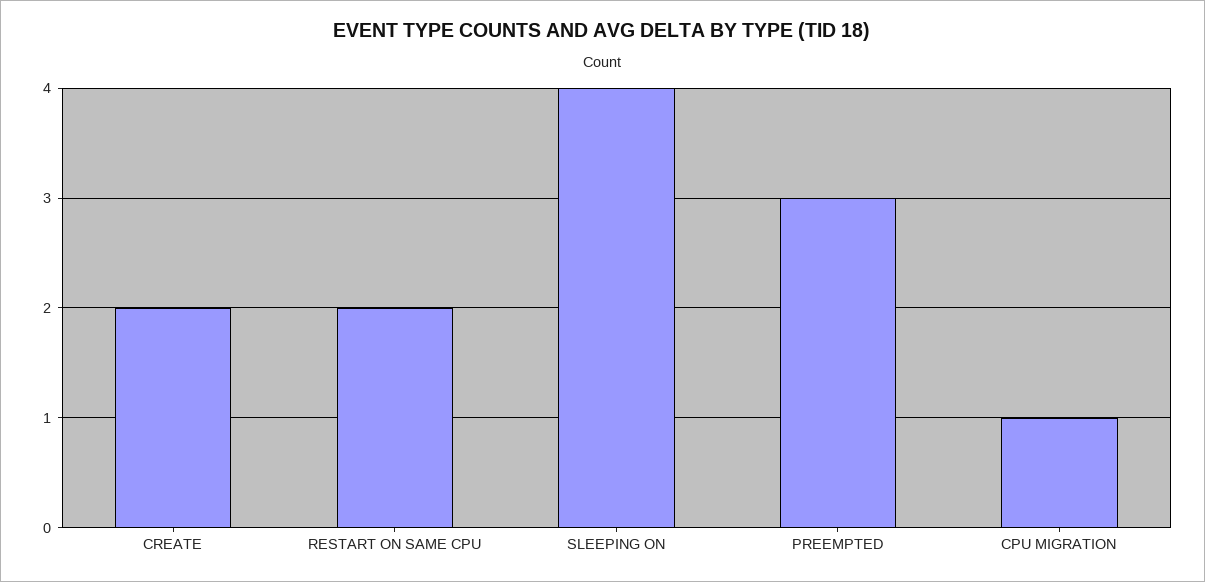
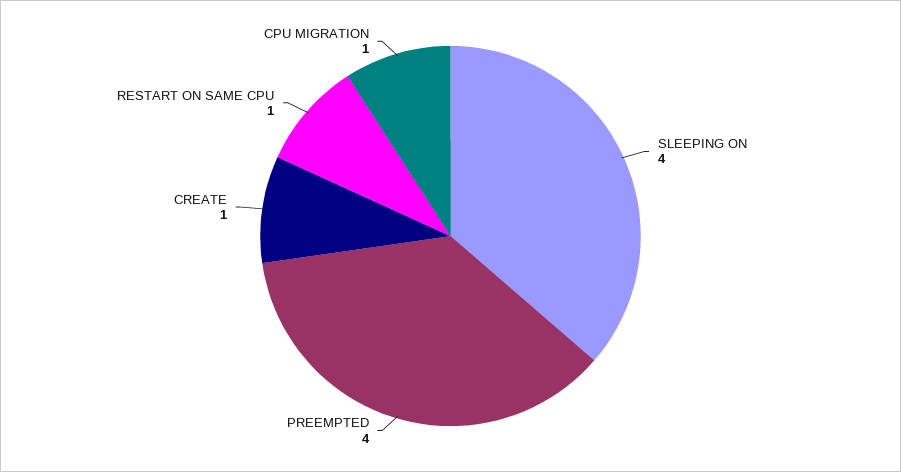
  {
-   "CREATE": 2,
+   "CREATE": 1,
-   "RESTART ON SAME CPU": 2,
+   "RESTART ON SAME CPU": 1,
    "SLEEPING ON": 4,
-   "PREEMPTED": 3,
+   "PREEMPTED": 4,
    "CPU MIGRATION": 1
  }

